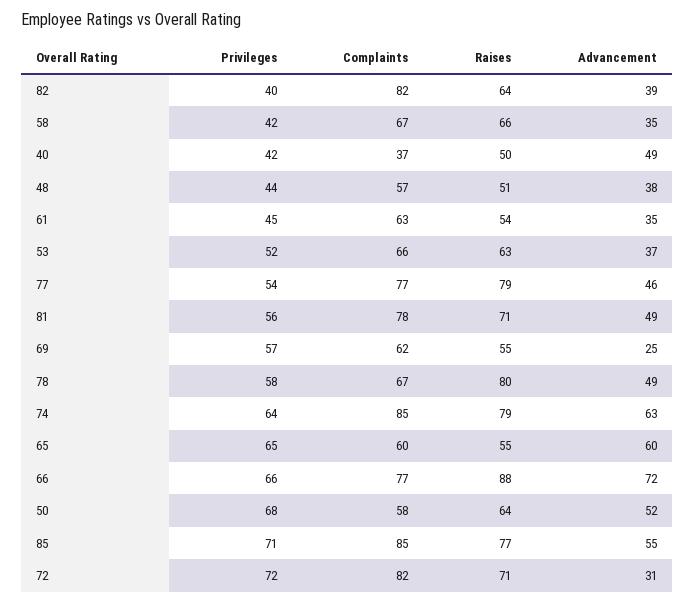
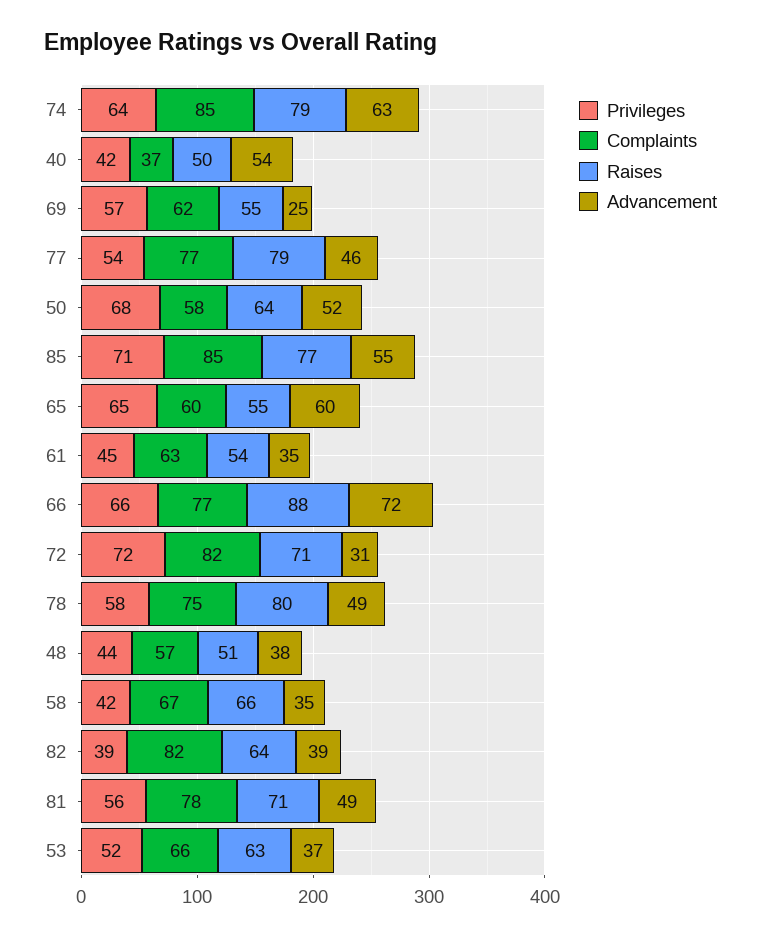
  {
    "Privileges": {
-     "82": 40,
+     "82": 39,
      "58": 42,
      "40": 42,
      "48": 44,
      "61": 45,
      "53": 52,
      "77": 54,
      "81": 56,
      "69": 57,
      "78": 58,
      "74": 64,
      "65": 65,
      "66": 66,
      "50": 68,
      "85": 71,
      "72": 72
    },
    "Complaints": {
      "82": 82,
      "58": 67,
      "40": 37,
      "48": 57,
      "61": 63,
      "53": 66,
      "77": 77,
      "81": 78,
      "69": 62,
-     "78": 67,
+     "78": 75,
      "74": 85,
      "65": 60,
      "66": 77,
      "50": 58,
      "85": 85,
      "72": 82
    },
    "Raises": {
      "82": 64,
      "58": 66,
      "40": 50,
      "48": 51,
      "61": 54,
      "53": 63,
      "77": 79,
      "81": 71,
      "69": 55,
      "78": 80,
      "74": 79,
      "65": 55,
      "66": 88,
      "50": 64,
      "85": 77,
      "72": 71
    },
    "Advancement": {
      "82": 39,
      "58": 35,
-     "40": 49,
+     "40": 54,
      "48": 38,
      "61": 35,
      "53": 37,
      "77": 46,
      "81": 49,
      "69": 25,
      "78": 49,
      "74": 63,
      "65": 60,
      "66": 72,
      "50": 52,
      "85": 55,
      "72": 31
    }
  }

